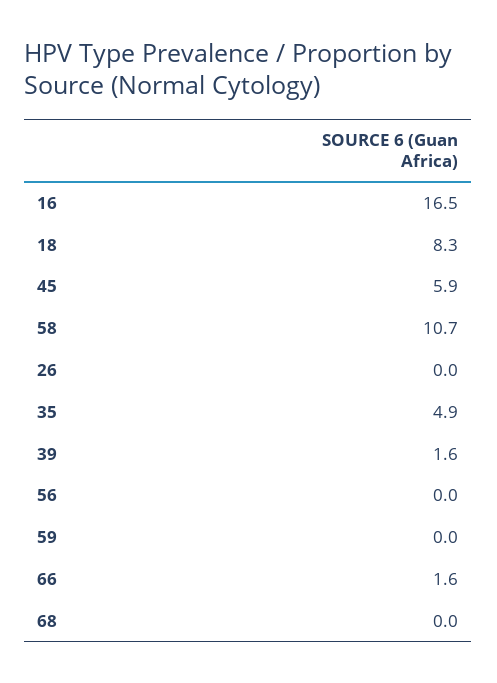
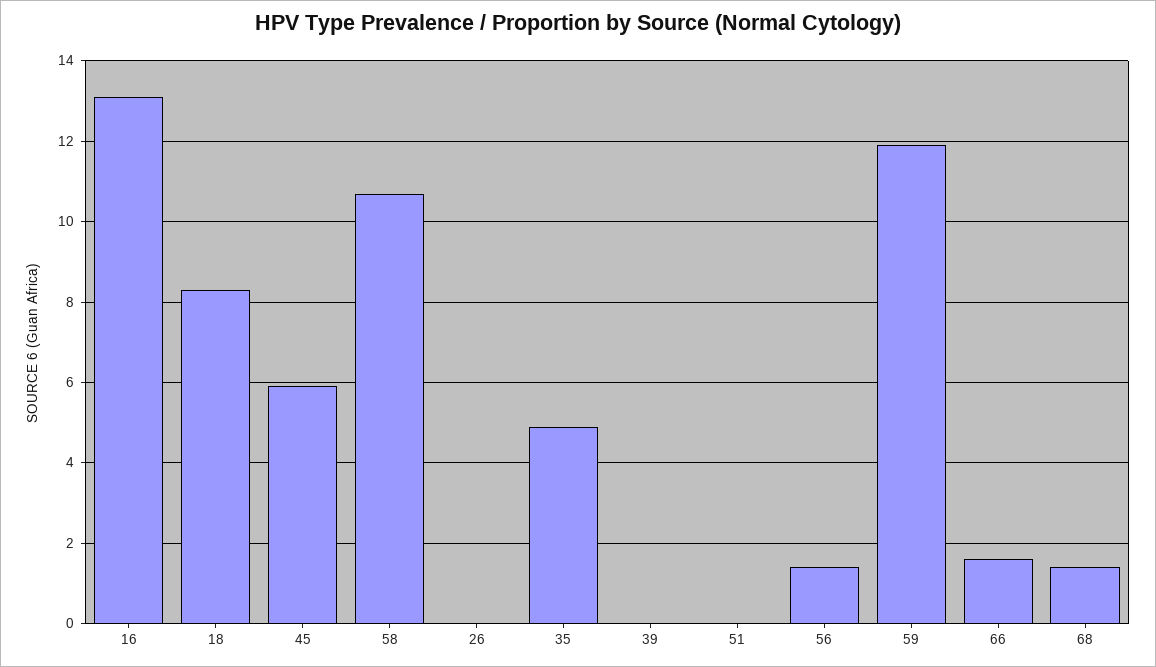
  {
-   "16": 16.5,
+   "16": 13,
    "18": 8.3,
    "45": 5.9,
    "58": 10.7,
    "26": 0,
    "35": 4.9,
-   "39": 1.6,
+   "39": 0,
-   "56": 0,
+   "56": 1.5,
-   "59": 0,
+   "59": 12,
    "66": 1.6,
-   "68": 0
+   "68": 1.5,
+   "51": 0
  }

